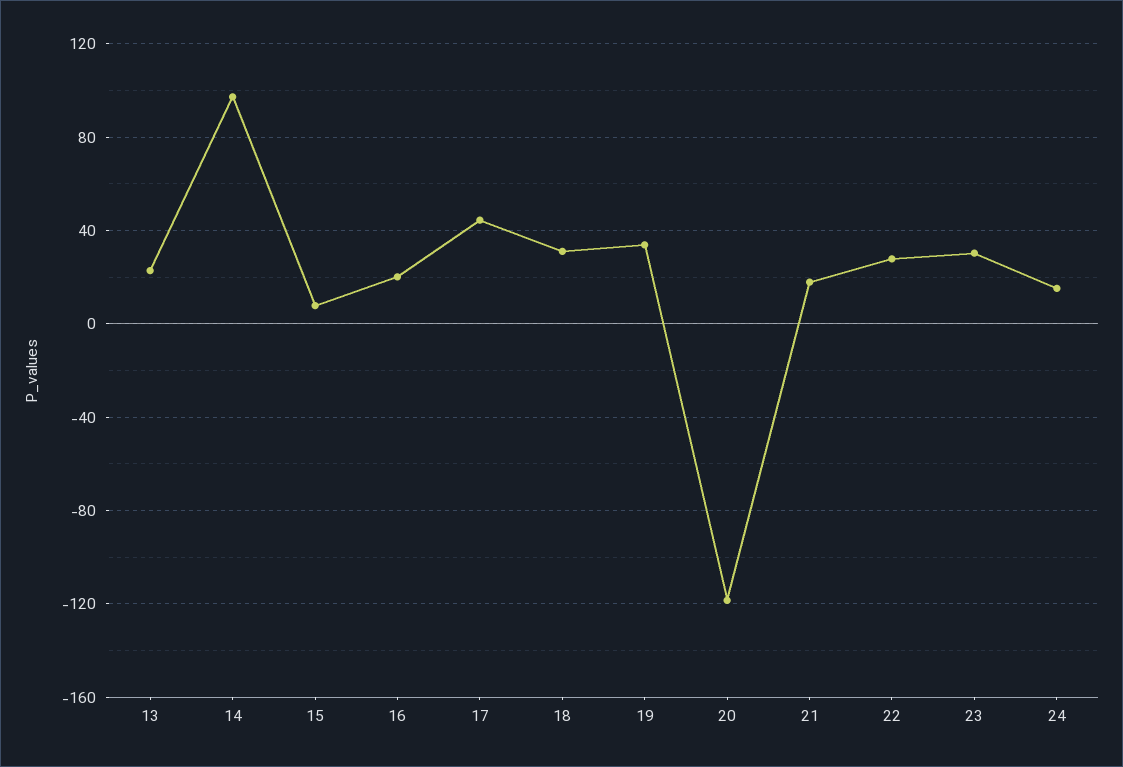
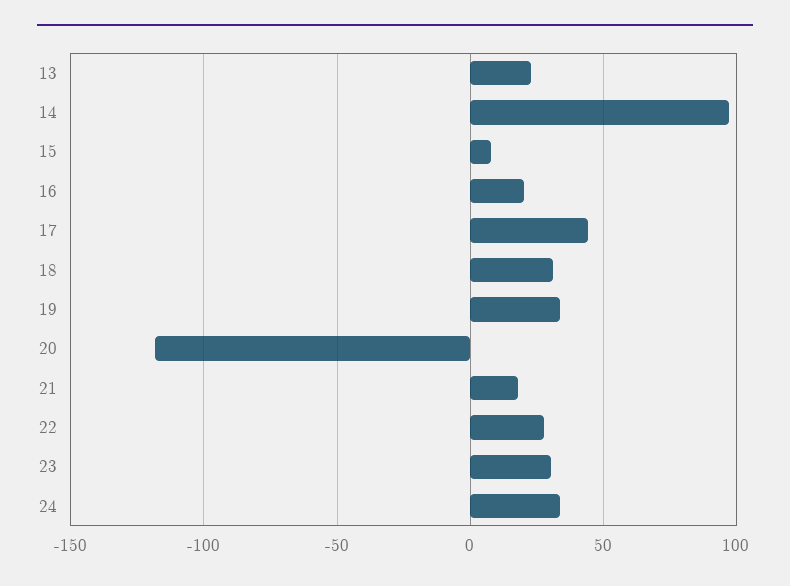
  {
    "13": 25,
    "14": 95,
    "15": 10,
    "16": 20,
    "17": 45,
    "18": 30,
    "19": 35,
    "20": -120,
    "21": 20,
    "22": 30,
    "23": 30,
-   "24": 15
+   "24": 35
  }

